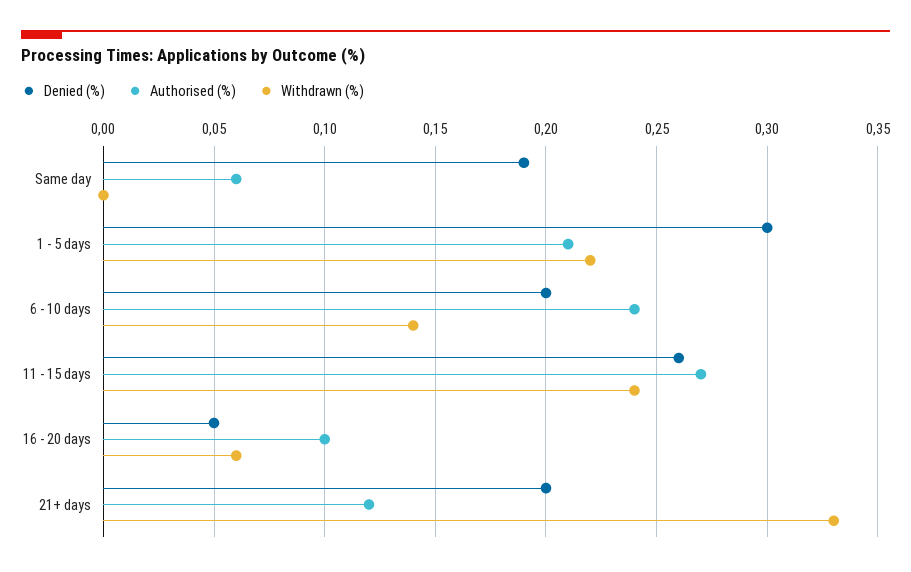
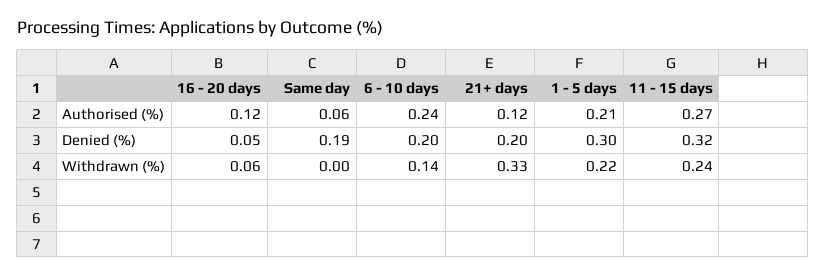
  {
    "Denied (%)": {
      "Same day": 0.19,
      "1 - 5 days": 0.3,
      "6 - 10 days": 0.2,
-     "11 - 15 days": 0.26,
+     "11 - 15 days": 0.32,
      "16 - 20 days": 0.05,
      "21+ days": 0.2
    },
    "Authorised (%)": {
      "Same day": 0.06,
      "1 - 5 days": 0.21,
      "6 - 10 days": 0.24,
      "11 - 15 days": 0.27,
-     "16 - 20 days": 0.1,
+     "16 - 20 days": 0.12,
      "21+ days": 0.12
    },
    "Withdrawn (%)": {
      "Same day": 0,
      "1 - 5 days": 0.22,
      "6 - 10 days": 0.14,
      "11 - 15 days": 0.24,
      "16 - 20 days": 0.06,
      "21+ days": 0.33
    }
  }

